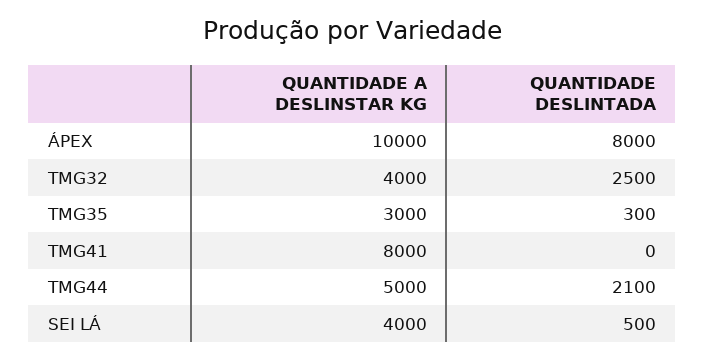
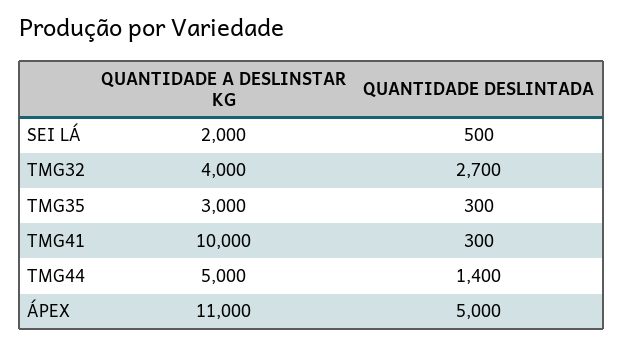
  {
    "QUANTIDADE A DESLINSTAR KG": {
-     "ÁPEX": 10000,
+     "ÁPEX": 11000,
      "TMG32": 4000,
      "TMG35": 3000,
-     "TMG41": 8000,
+     "TMG41": 10000,
      "TMG44": 5000,
-     "SEI LÁ": 4000
+     "SEI LÁ": 2000
    },
    "QUANTIDADE DESLINTADA": {
-     "ÁPEX": 8000,
+     "ÁPEX": 5000,
-     "TMG32": 2500,
+     "TMG32": 2700,
      "TMG35": 300,
-     "TMG41": 0,
+     "TMG41": 300,
-     "TMG44": 2100,
+     "TMG44": 1400,
      "SEI LÁ": 500
    }
  }

